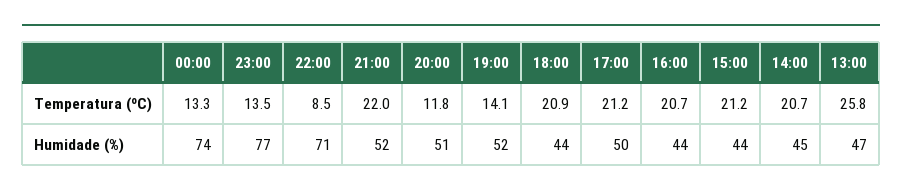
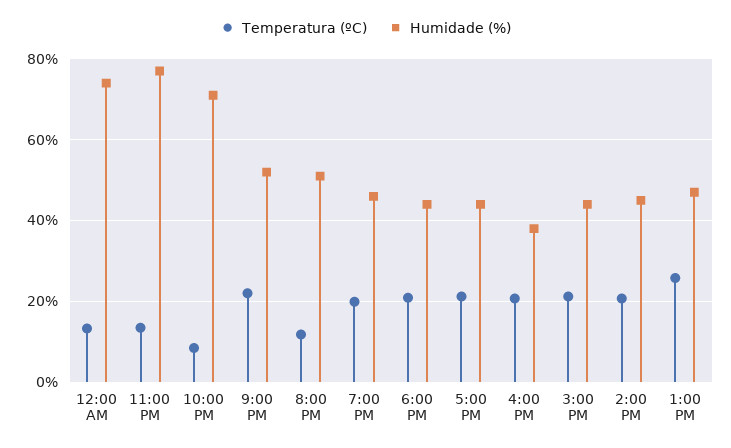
  {
    "Temperatura (ºC)": {
      "00:00": 13.3,
      "23:00": 13.5,
      "22:00": 8.5,
      "21:00": 22,
      "20:00": 11.8,
-     "19:00": 14.1,
+     "19:00": 20,
      "18:00": 20.9,
      "17:00": 21.2,
      "16:00": 20.7,
      "15:00": 21.2,
      "14:00": 20.7,
      "13:00": 25.8
    },
    "Humidade (%)": {
      "00:00": 74,
      "23:00": 77,
      "22:00": 71,
      "21:00": 52,
      "20:00": 51,
-     "19:00": 52,
+     "19:00": 46,
      "18:00": 44,
-     "17:00": 50,
+     "17:00": 44,
-     "16:00": 44,
+     "16:00": 38,
      "15:00": 44,
      "14:00": 45,
      "13:00": 47
    }
  }

